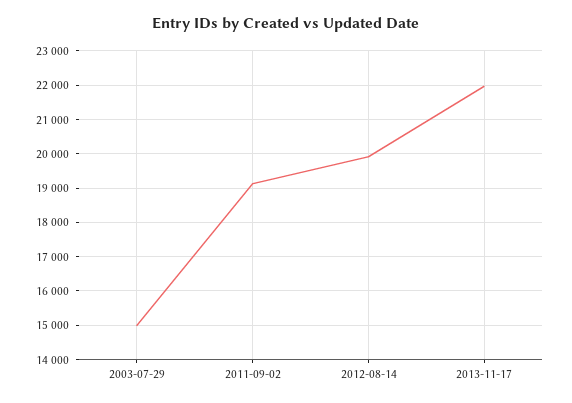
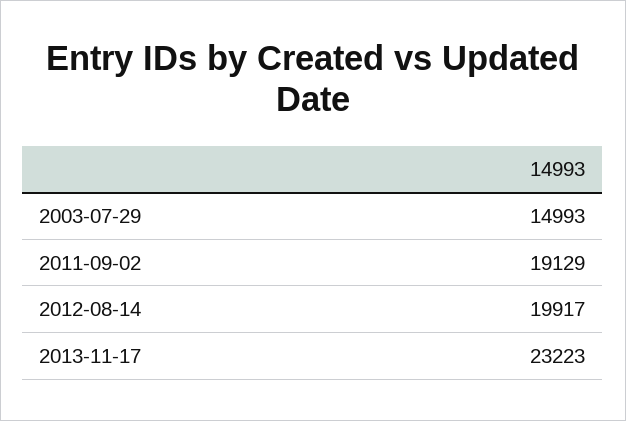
  {
    "2003-07-29": 14993,
    "2011-09-02": 19129,
    "2012-08-14": 19917,
-   "2013-11-17": 22000
+   "2013-11-17": 23223
  }

